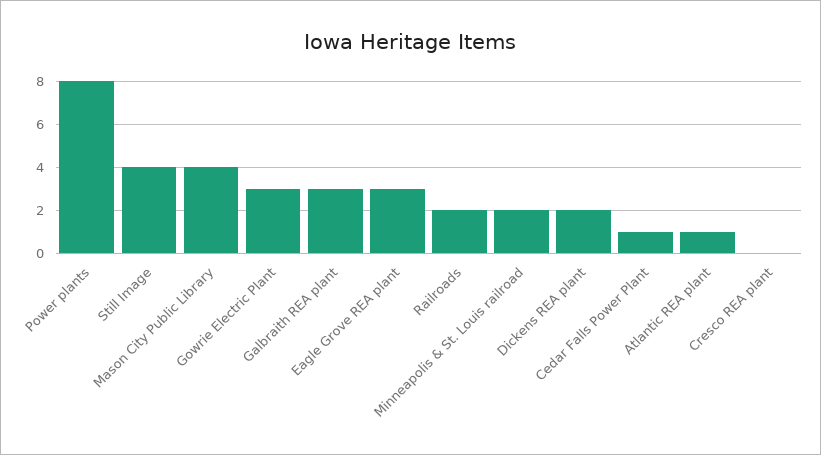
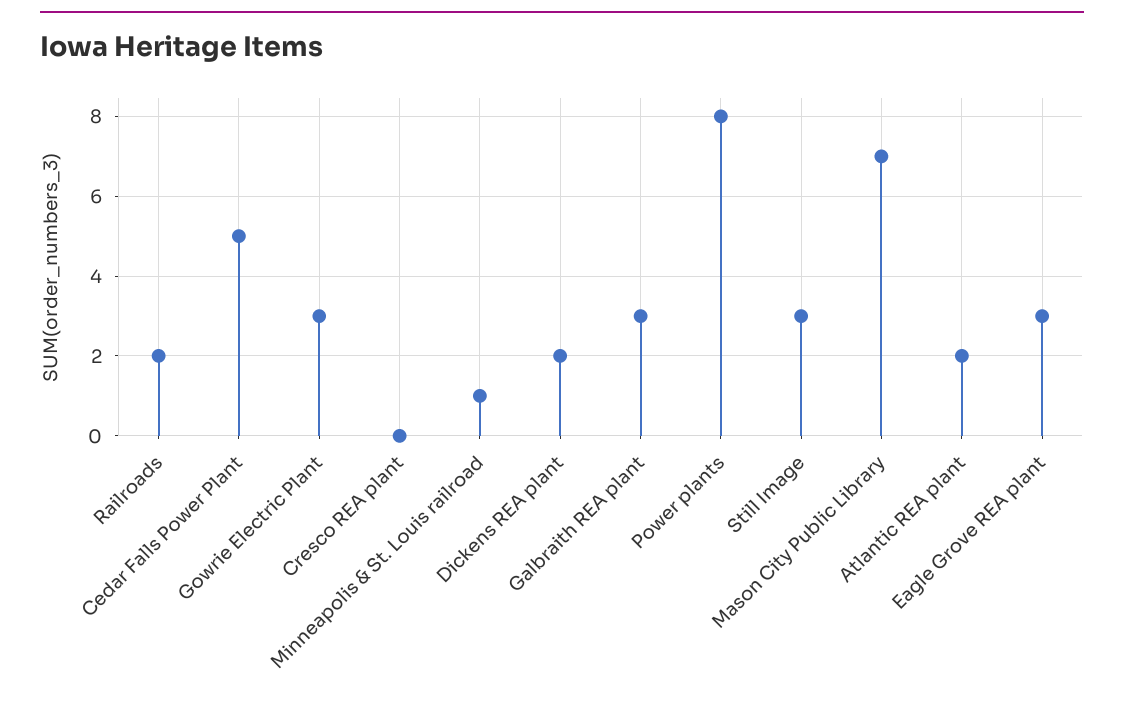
  {
    "Power plants": 8,
-   "Still Image": 4,
+   "Still Image": 3,
-   "Mason City Public Library": 4,
+   "Mason City Public Library": 7,
    "Gowrie Electric Plant": 3,
    "Galbraith REA plant": 3,
    "Eagle Grove REA plant": 3,
    "Railroads": 2,
-   "Minneapolis & St. Louis railroad": 2,
+   "Minneapolis & St. Louis railroad": 1,
    "Dickens REA plant": 2,
-   "Cedar Falls Power Plant": 1,
+   "Cedar Falls Power Plant": 5,
-   "Atlantic REA plant": 1,
+   "Atlantic REA plant": 2,
    "Cresco REA plant": 0
  }

